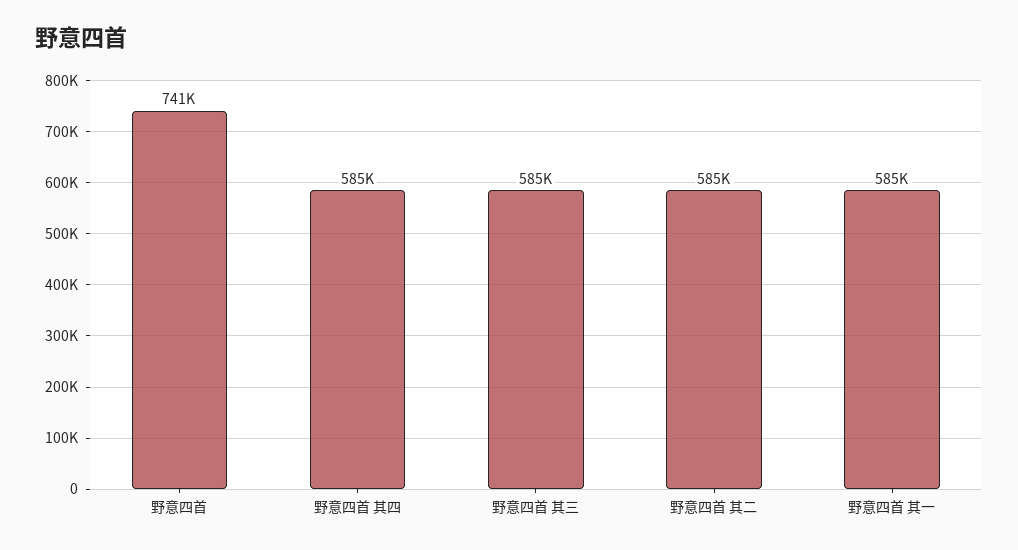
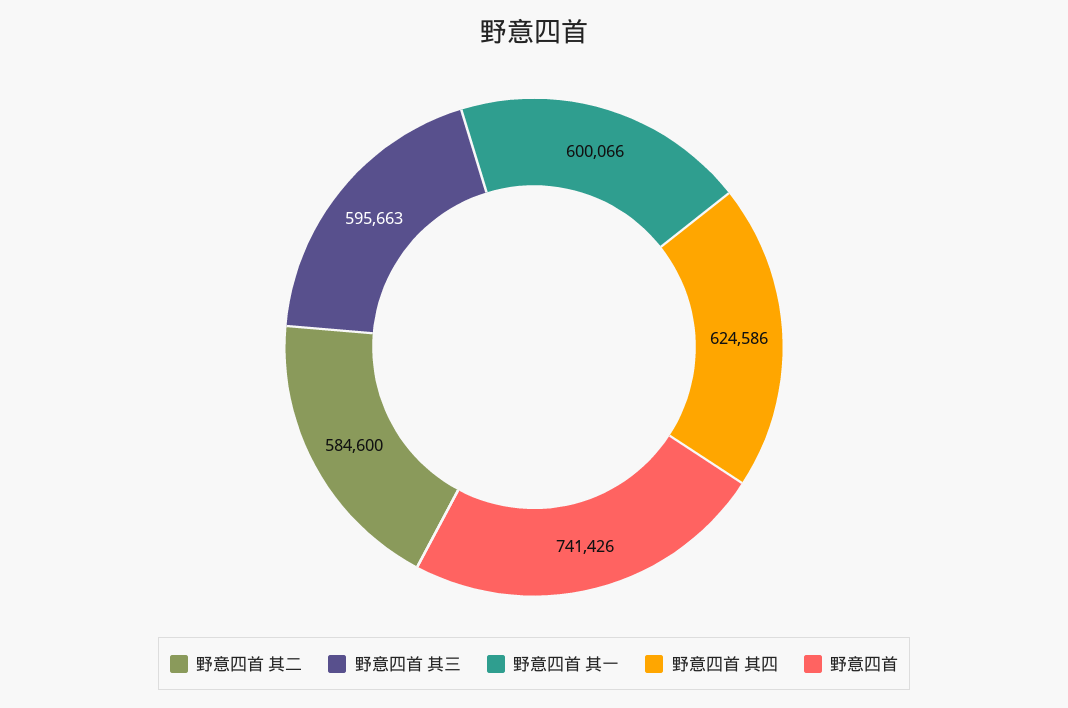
  {
    "野意四首": 741426,
-   "野意四首 其四": 585000,
+   "野意四首 其四": 624586,
-   "野意四首 其三": 585000,
+   "野意四首 其三": 595663,
    "野意四首 其二": 584600,
-   "野意四首 其一": 585000
+   "野意四首 其一": 600066
  }

